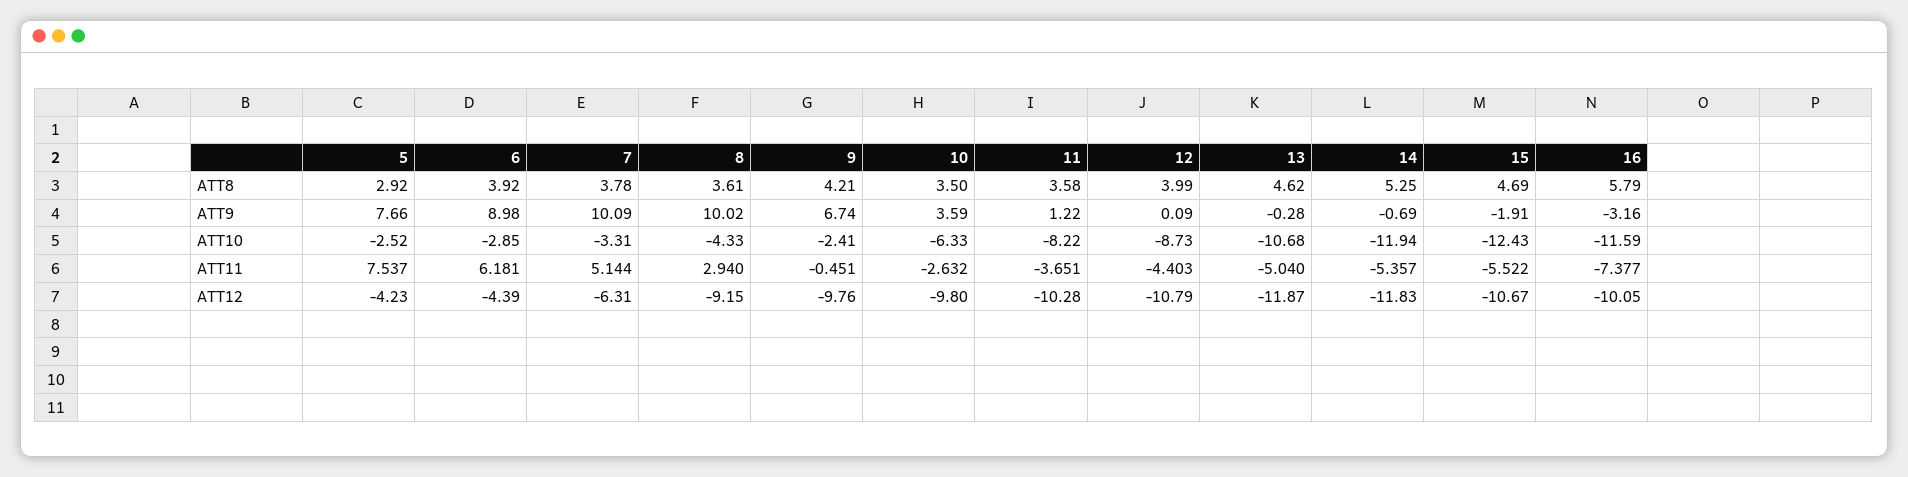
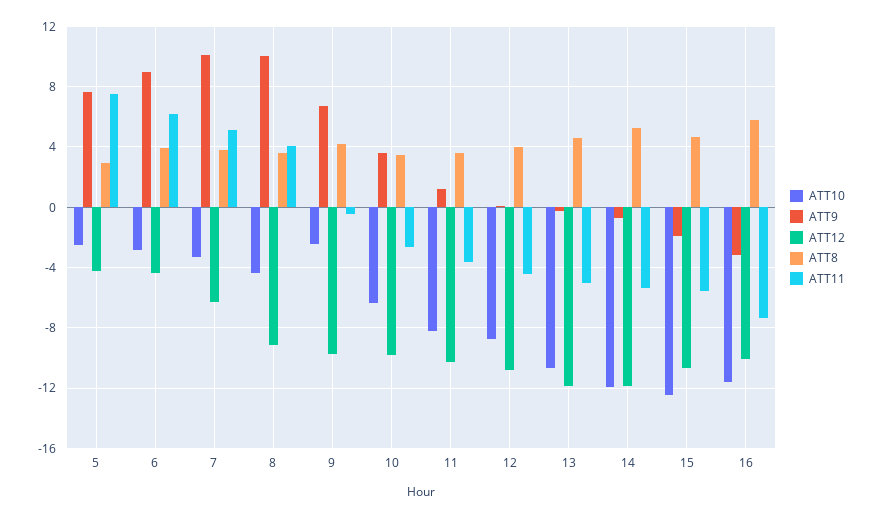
  {
    "ATT8": {
      "5": 2.92,
      "6": 3.92,
      "7": 3.78,
      "8": 3.61,
      "9": 4.21,
      "10": 3.5,
      "11": 3.58,
      "12": 3.99,
      "13": 4.62,
      "14": 5.25,
      "15": 4.69,
      "16": 5.79
    },
    "ATT9": {
      "5": 7.66,
      "6": 8.98,
      "7": 10.09,
      "8": 10.02,
      "9": 6.74,
      "10": 3.59,
      "11": 1.22,
      "12": 0.09,
      "13": -0.28,
      "14": -0.69,
      "15": -1.91,
      "16": -3.16
    },
    "ATT10": {
      "5": -2.52,
      "6": -2.85,
      "7": -3.31,
      "8": -4.33,
      "9": -2.41,
      "10": -6.33,
      "11": -8.22,
      "12": -8.73,
      "13": -10.68,
      "14": -11.94,
      "15": -12.43,
      "16": -11.59
    },
    "ATT11": {
      "5": 7.537,
      "6": 6.181,
      "7": 5.144,
-     "8": 2.94,
+     "8": 4,
      "9": -0.451,
      "10": -2.632,
      "11": -3.651,
      "12": -4.403,
      "13": -5.04,
      "14": -5.357,
      "15": -5.522,
      "16": -7.377
    },
    "ATT12": {
      "5": -4.23,
      "6": -4.39,
      "7": -6.31,
      "8": -9.15,
      "9": -9.76,
      "10": -9.8,
      "11": -10.28,
      "12": -10.79,
      "13": -11.87,
      "14": -11.83,
      "15": -10.67,
      "16": -10.05
    }
  }

